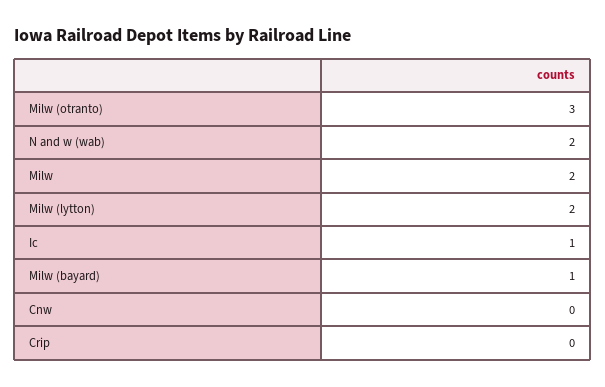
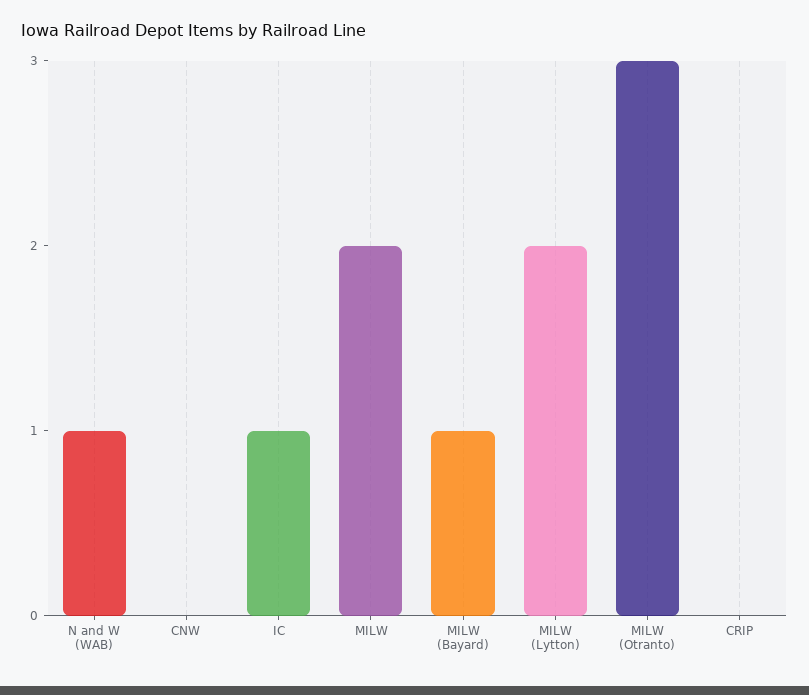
  {
    "Milw (otranto)": 3,
-   "N and w (wab)": 2,
+   "N and w (wab)": 1,
    "Milw": 2,
    "Milw (lytton)": 2,
    "Ic": 1,
    "Milw (bayard)": 1,
    "Cnw": 0,
    "Crip": 0
  }

